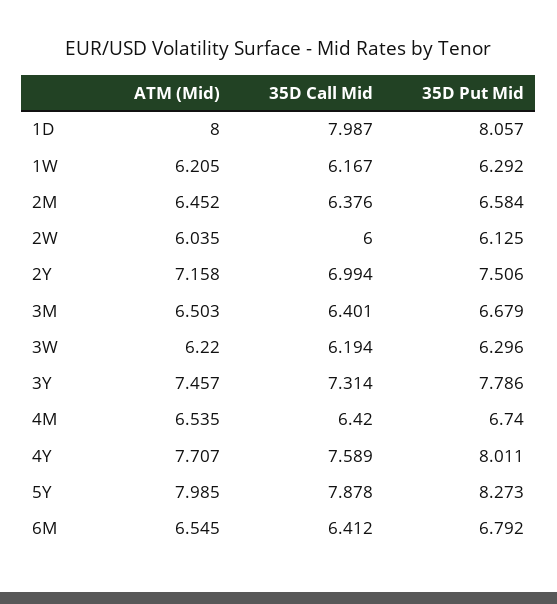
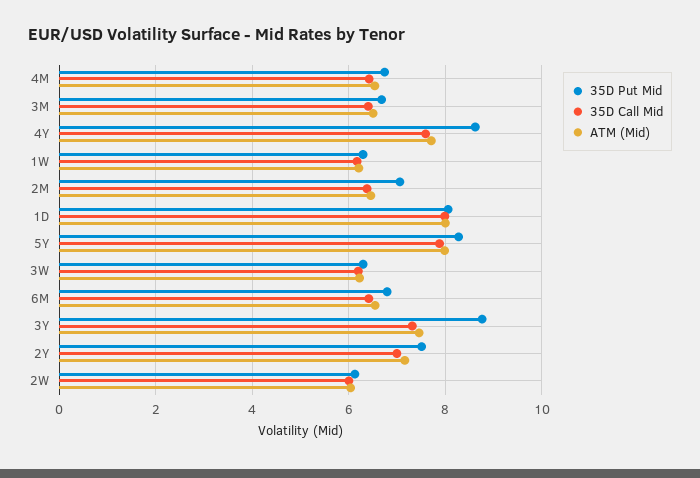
  {
    "ATM (Mid)": {
      "1D": 8,
      "1W": 6.205,
      "2M": 6.452,
      "2W": 6.035,
      "2Y": 7.158,
      "3M": 6.503,
      "3W": 6.22,
      "3Y": 7.457,
      "4M": 6.535,
      "4Y": 7.707,
      "5Y": 7.985,
      "6M": 6.545
    },
    "35D Call Mid": {
      "1D": 7.987,
      "1W": 6.167,
      "2M": 6.376,
      "2W": 6,
      "2Y": 6.994,
      "3M": 6.401,
      "3W": 6.194,
      "3Y": 7.314,
      "4M": 6.42,
      "4Y": 7.589,
      "5Y": 7.878,
      "6M": 6.412
    },
    "35D Put Mid": {
      "1D": 8.057,
      "1W": 6.292,
-     "2M": 6.584,
+     "2M": 7,
      "2W": 6.125,
      "2Y": 7.506,
      "3M": 6.679,
      "3W": 6.296,
-     "3Y": 7.786,
+     "3Y": 8.8,
      "4M": 6.74,
-     "4Y": 8.011,
+     "4Y": 8.6,
      "5Y": 8.273,
      "6M": 6.792
    }
  }

